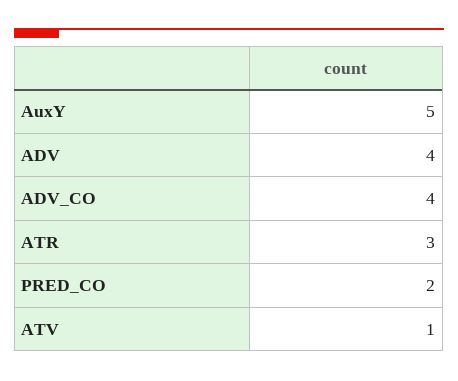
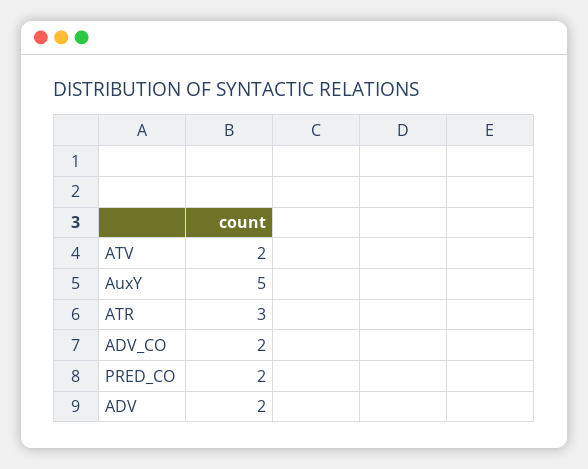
  {
    "AuxY": 5,
-   "ADV": 4,
+   "ADV": 2,
-   "ADV_CO": 4,
+   "ADV_CO": 2,
    "ATR": 3,
    "PRED_CO": 2,
-   "ATV": 1
+   "ATV": 2
  }

